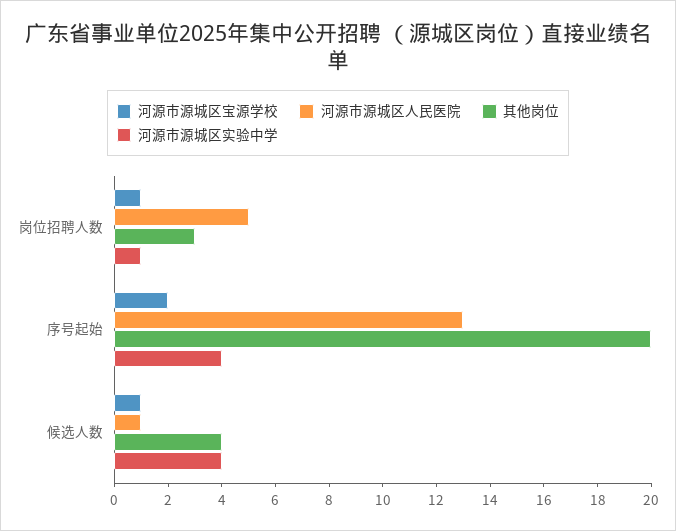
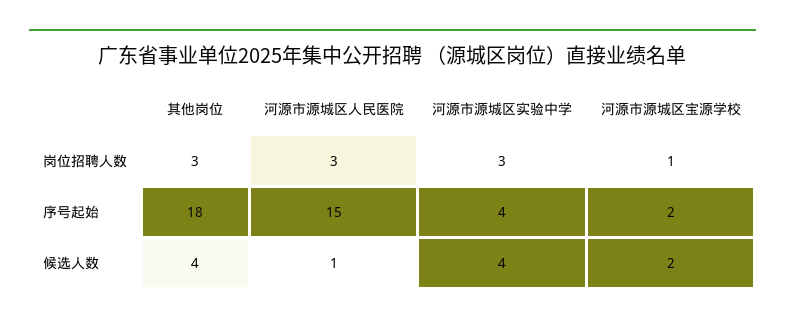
  {
    "河源市源城区宝源学校": {
      "岗位招聘人数": 1,
      "序号起始": 2,
-     "候选人数": 1
+     "候选人数": 2
    },
    "河源市源城区人民医院": {
-     "岗位招聘人数": 5,
+     "岗位招聘人数": 3,
-     "序号起始": 13,
+     "序号起始": 15,
      "候选人数": 1
    },
    "其他岗位": {
      "岗位招聘人数": 3,
-     "序号起始": 20,
+     "序号起始": 18,
      "候选人数": 4
    },
    "河源市源城区实验中学": {
-     "岗位招聘人数": 1,
+     "岗位招聘人数": 3,
      "序号起始": 4,
      "候选人数": 4
    }
  }

